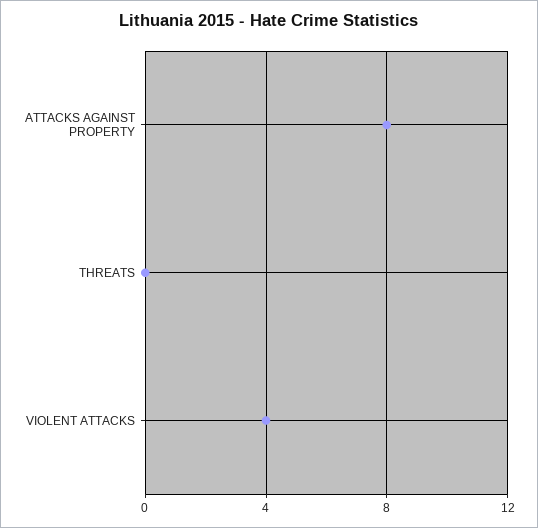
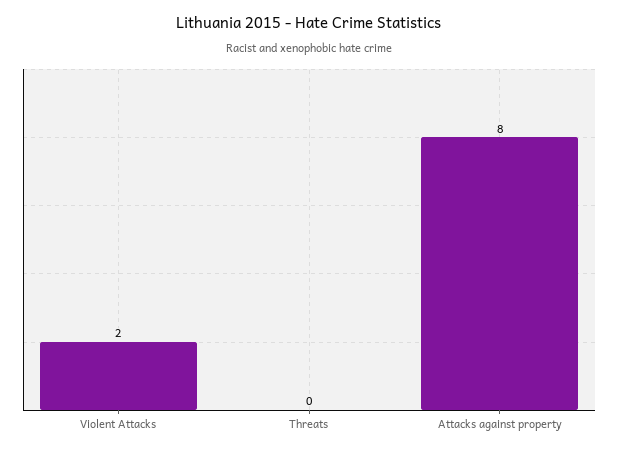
  {
    "ATTACKS AGAINST PROPERTY": 8,
    "THREATS": 0,
-   "VIOLENT ATTACKS": 4
+   "VIOLENT ATTACKS": 2
  }

